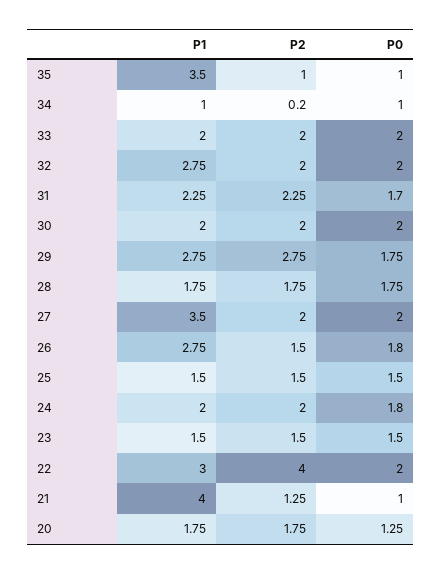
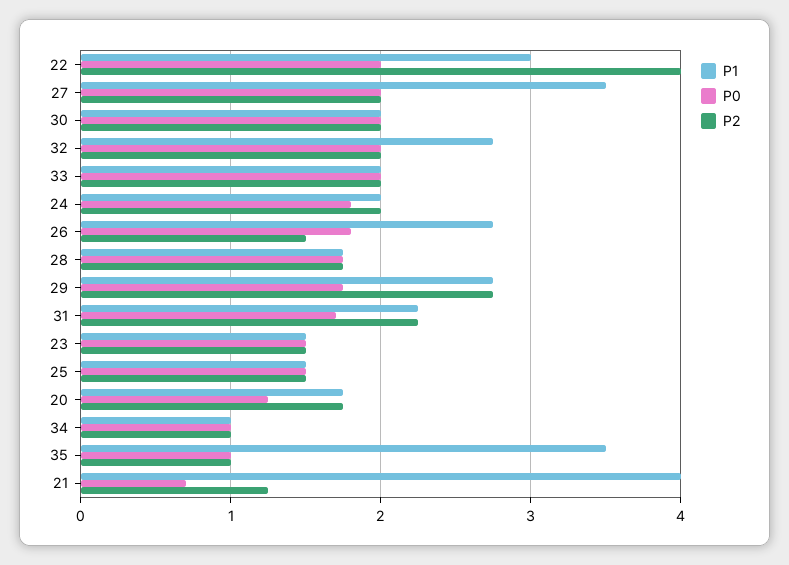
  {
    "P1": {
      "35": 3.5,
      "34": 1,
      "33": 2,
      "32": 2.75,
      "31": 2.25,
      "30": 2,
      "29": 2.75,
      "28": 1.75,
      "27": 3.5,
      "26": 2.75,
      "25": 1.5,
      "24": 2,
      "23": 1.5,
      "22": 3,
      "21": 4,
      "20": 1.75
    },
    "P2": {
      "35": 1,
-     "34": 0.2,
+     "34": 1,
      "33": 2,
      "32": 2,
      "31": 2.25,
      "30": 2,
      "29": 2.75,
      "28": 1.75,
      "27": 2,
      "26": 1.5,
      "25": 1.5,
      "24": 2,
      "23": 1.5,
      "22": 4,
      "21": 1.25,
      "20": 1.75
    },
    "P0": {
      "35": 1,
      "34": 1,
      "33": 2,
      "32": 2,
      "31": 1.7,
      "30": 2,
      "29": 1.75,
      "28": 1.75,
      "27": 2,
      "26": 1.8,
      "25": 1.5,
      "24": 1.8,
      "23": 1.5,
      "22": 2,
-     "21": 1,
+     "21": 0.7,
      "20": 1.25
    }
  }

